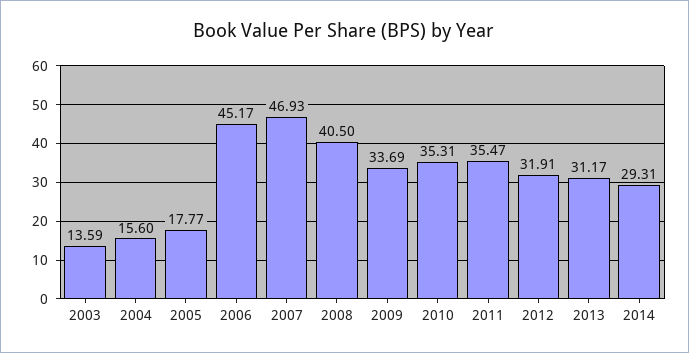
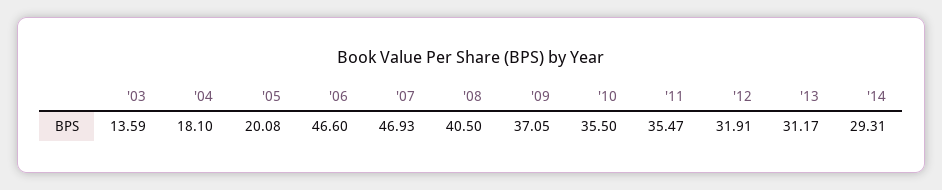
  {
    "2003": 13.59,
-   "2004": 15.6,
+   "2004": 18.1,
-   "2005": 17.77,
+   "2005": 20.08,
-   "2006": 45.17,
+   "2006": 46.6,
    "2007": 46.93,
    "2008": 40.5,
-   "2009": 33.69,
+   "2009": 37.05,
-   "2010": 35.31,
+   "2010": 35.5,
    "2011": 35.47,
    "2012": 31.91,
    "2013": 31.17,
    "2014": 29.31
  }

